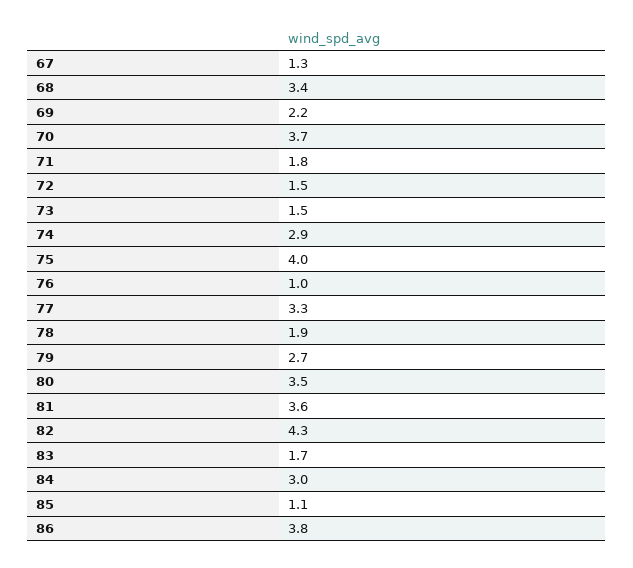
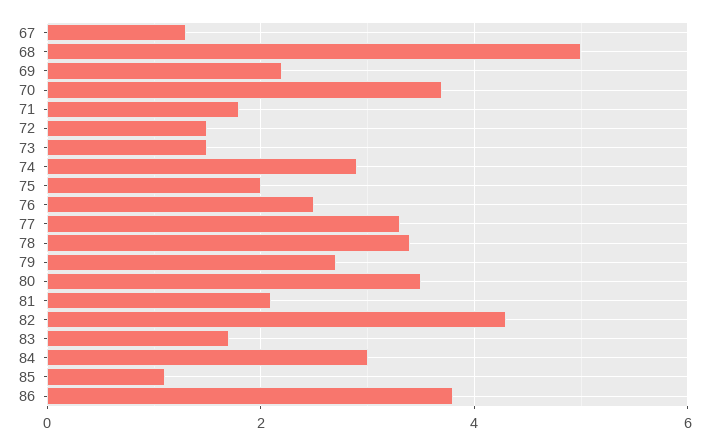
  {
    "67": 1.3,
-   "68": 3.4,
+   "68": 5,
    "69": 2.2,
    "70": 3.7,
    "71": 1.8,
    "72": 1.5,
    "73": 1.5,
    "74": 2.9,
-   "75": 4,
+   "75": 2,
-   "76": 1,
+   "76": 2.5,
    "77": 3.3,
-   "78": 1.9,
+   "78": 3.5,
    "79": 2.7,
    "80": 3.5,
-   "81": 3.6,
+   "81": 2,
    "82": 4.3,
    "83": 1.7,
    "84": 3,
    "85": 1.1,
    "86": 3.8
  }

